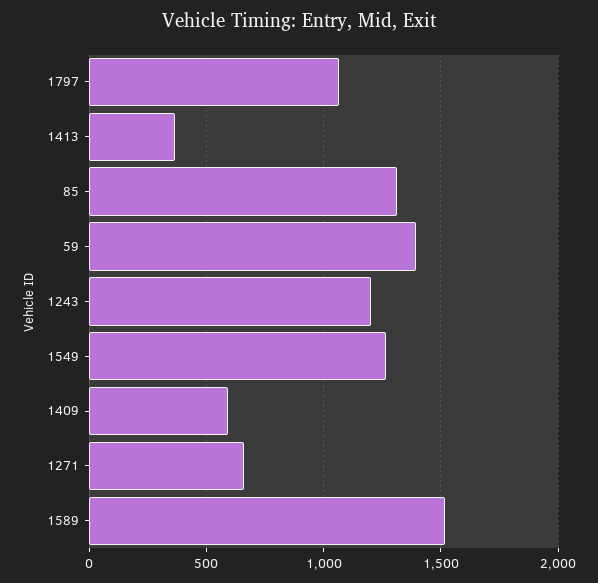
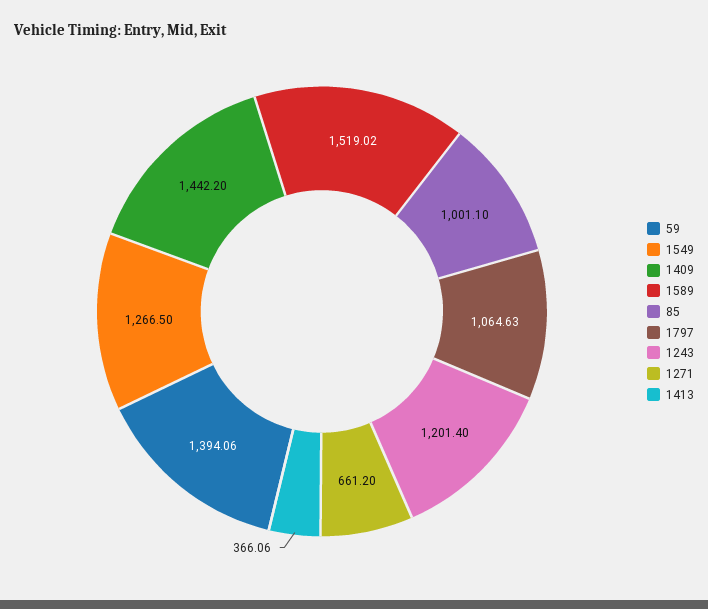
  {
    "1797": 1064.63,
    "1413": 366.06,
-   "85": 1300,
+   "85": 1001.1,
    "59": 1394.06,
    "1243": 1201.4,
    "1549": 1266.5,
-   "1409": 600,
+   "1409": 1442.2,
    "1271": 661.2,
    "1589": 1519.02
  }

